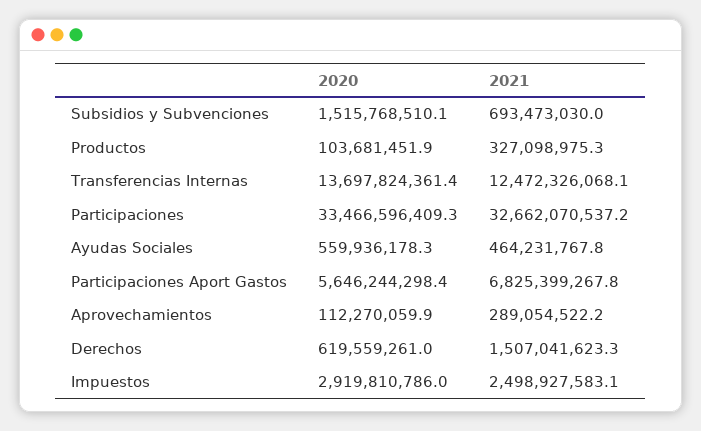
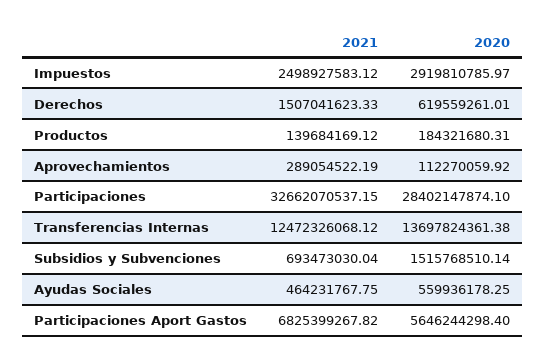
  {
    "2020": {
      "Subsidios y Subvenciones": 1515768510.14,
-     "Productos": 103681451.9,
+     "Productos": 184321680.31,
      "Transferencias Internas": 13697824361.38,
-     "Participaciones": 33466596409.3,
+     "Participaciones": 28402147874.1,
      "Ayudas Sociales": 559936178.25,
      "Participaciones Aport Gastos": 5646244298.4,
      "Aprovechamientos": 112270059.92,
      "Derechos": 619559261.01,
      "Impuestos": 2919810785.97
    },
    "2021": {
      "Subsidios y Subvenciones": 693473030.04,
-     "Productos": 327098975.3,
+     "Productos": 139684169.12,
      "Transferencias Internas": 12472326068.12,
      "Participaciones": 32662070537.15,
      "Ayudas Sociales": 464231767.75,
      "Participaciones Aport Gastos": 6825399267.82,
      "Aprovechamientos": 289054522.19,
      "Derechos": 1507041623.33,
      "Impuestos": 2498927583.12
    }
  }

